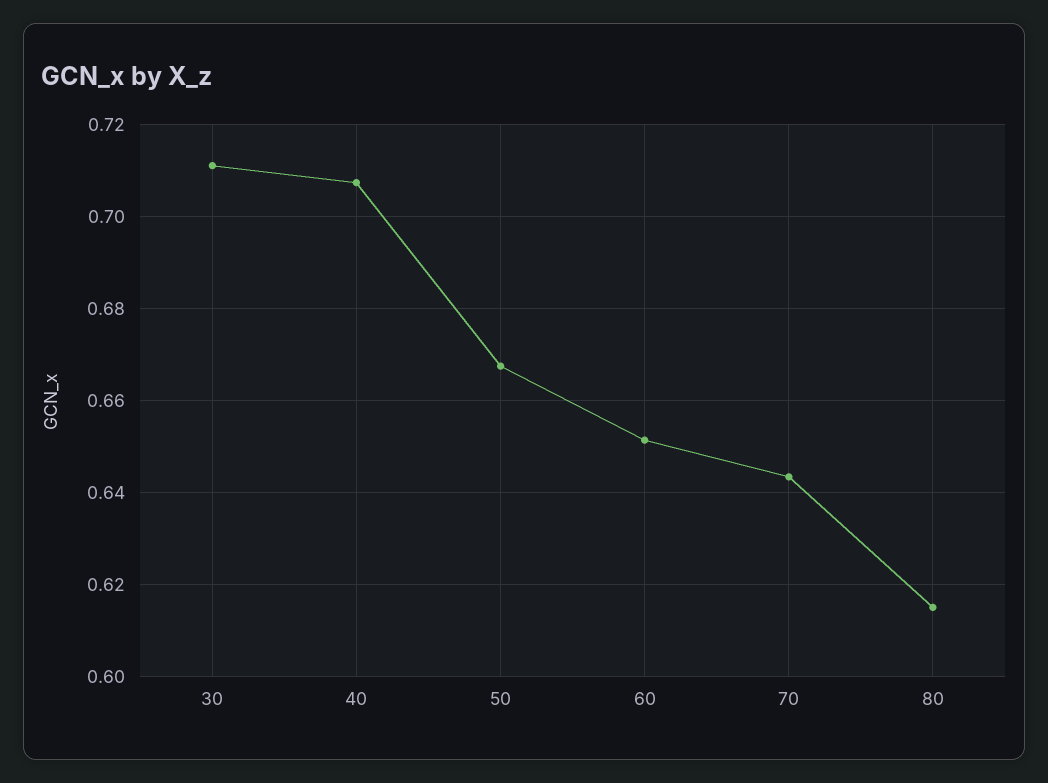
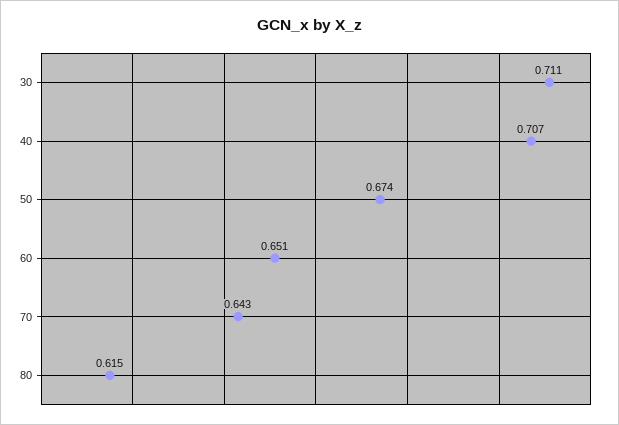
  {
    "30": 0.711,
    "40": 0.707,
-   "50": 0.668,
+   "50": 0.674,
    "60": 0.651,
    "70": 0.643,
    "80": 0.615
  }

